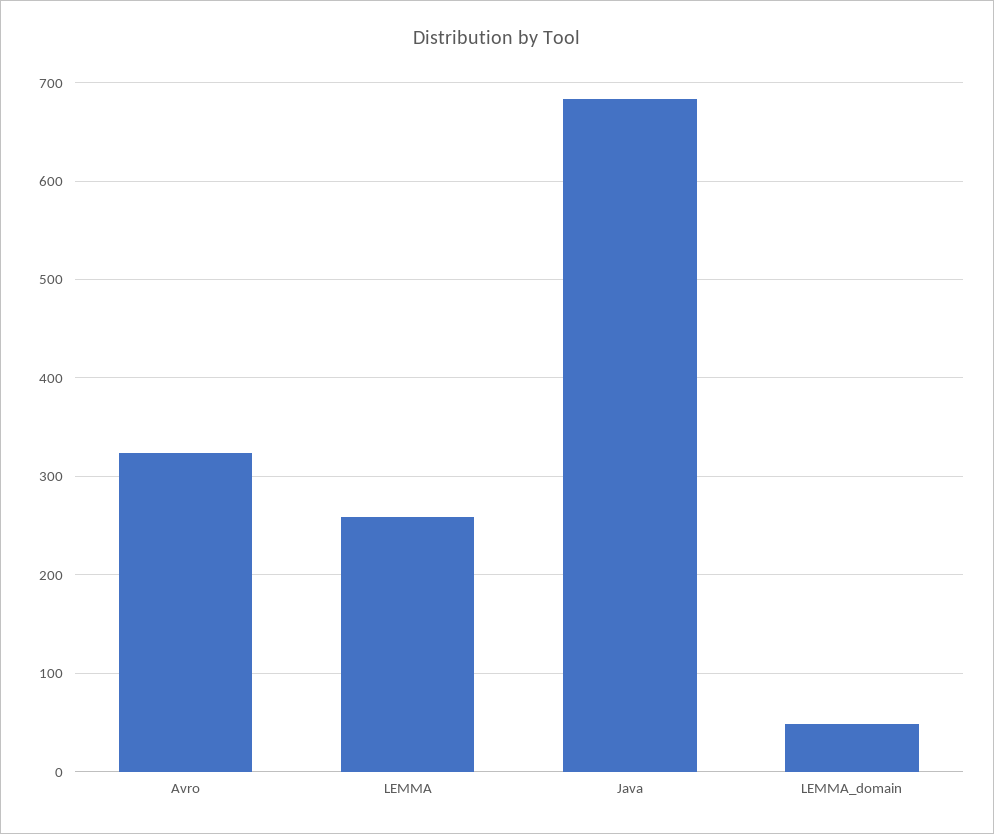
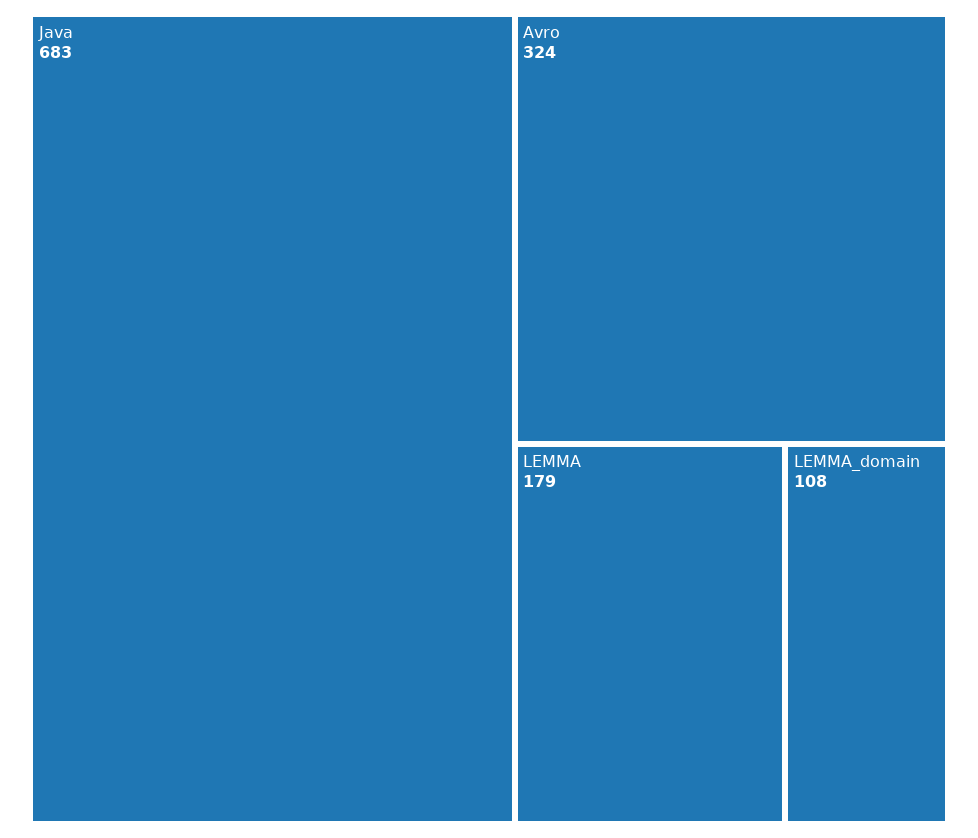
  {
    "Avro": 324,
-   "LEMMA": 260,
+   "LEMMA": 179,
    "Java": 683,
-   "LEMMA_domain": 50
+   "LEMMA_domain": 108
  }

